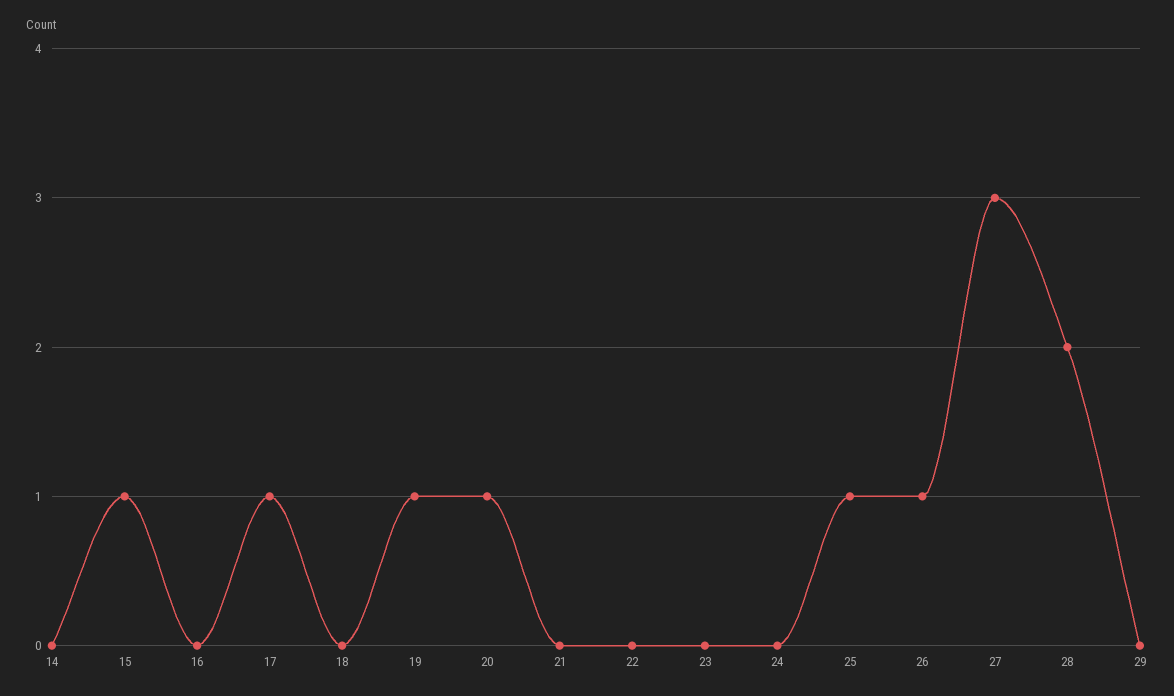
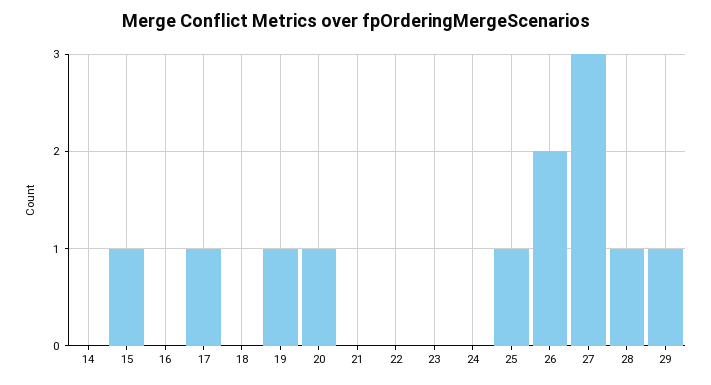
  {
    "14": 0,
    "15": 1,
    "16": 0,
    "17": 1,
    "18": 0,
    "19": 1,
    "20": 1,
    "21": 0,
    "22": 0,
    "23": 0,
    "24": 0,
    "25": 1,
-   "26": 1,
+   "26": 2,
    "27": 3,
-   "28": 2,
+   "28": 1,
-   "29": 0
+   "29": 1
  }

